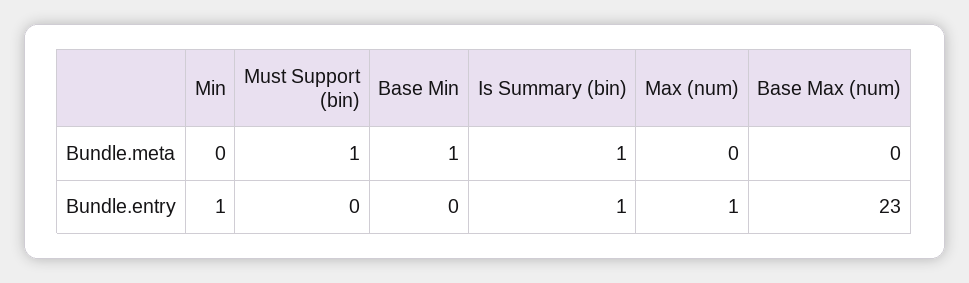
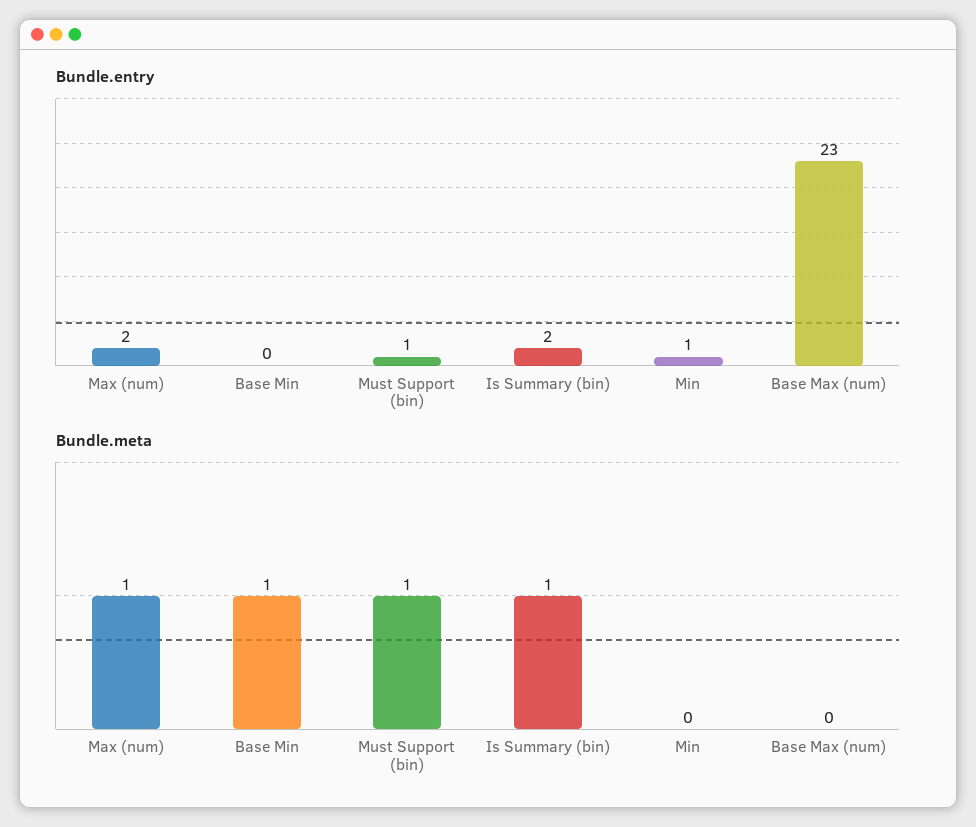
  {
    "Bundle.meta": {
      "Min": 0,
      "Must Support (bin)": 1,
      "Base Min": 1,
      "Is Summary (bin)": 1,
-     "Max (num)": 0,
+     "Max (num)": 1,
      "Base Max (num)": 0
    },
    "Bundle.entry": {
      "Min": 1,
-     "Must Support (bin)": 0,
+     "Must Support (bin)": 1,
      "Base Min": 0,
-     "Is Summary (bin)": 1,
+     "Is Summary (bin)": 2,
-     "Max (num)": 1,
+     "Max (num)": 2,
      "Base Max (num)": 23
    }
  }

